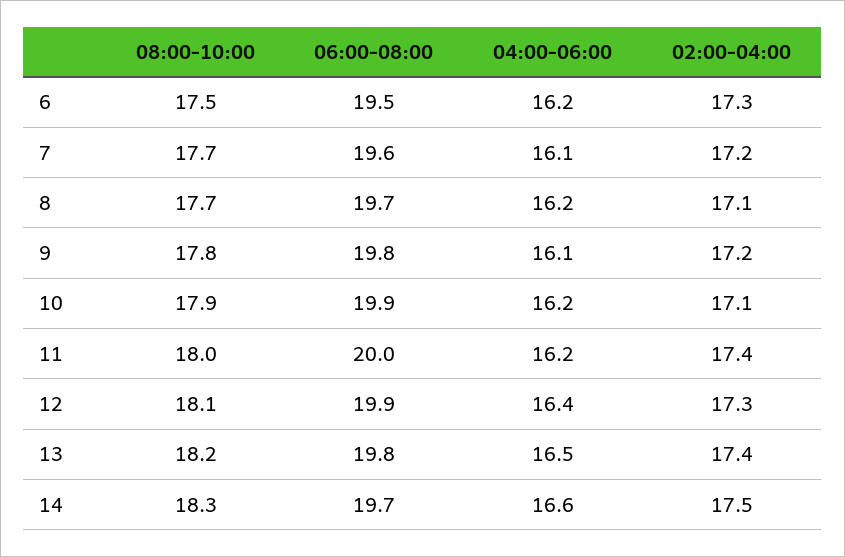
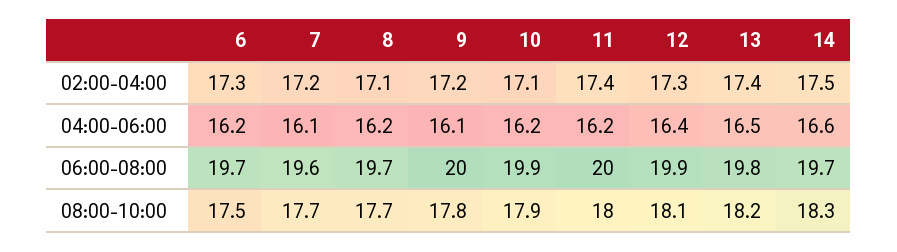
  {
    "08:00-10:00": {
      "6": 17.5,
      "7": 17.7,
      "8": 17.7,
      "9": 17.8,
      "10": 17.9,
      "11": 18,
      "12": 18.1,
      "13": 18.2,
      "14": 18.3
    },
    "06:00-08:00": {
-     "6": 19.5,
+     "6": 19.7,
      "7": 19.6,
      "8": 19.7,
-     "9": 19.8,
+     "9": 20,
      "10": 19.9,
      "11": 20,
      "12": 19.9,
      "13": 19.8,
      "14": 19.7
    },
    "04:00-06:00": {
      "6": 16.2,
      "7": 16.1,
      "8": 16.2,
      "9": 16.1,
      "10": 16.2,
      "11": 16.2,
      "12": 16.4,
      "13": 16.5,
      "14": 16.6
    },
    "02:00-04:00": {
      "6": 17.3,
      "7": 17.2,
      "8": 17.1,
      "9": 17.2,
      "10": 17.1,
      "11": 17.4,
      "12": 17.3,
      "13": 17.4,
      "14": 17.5
    }
  }

